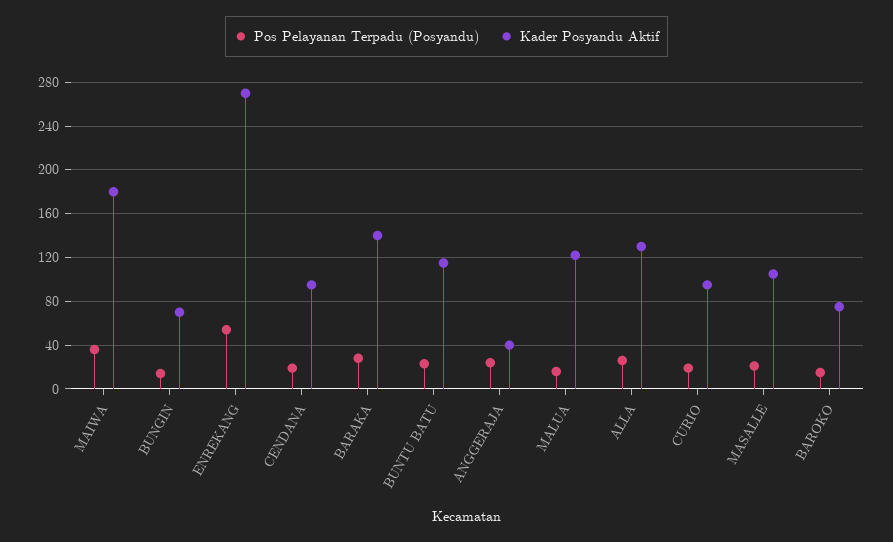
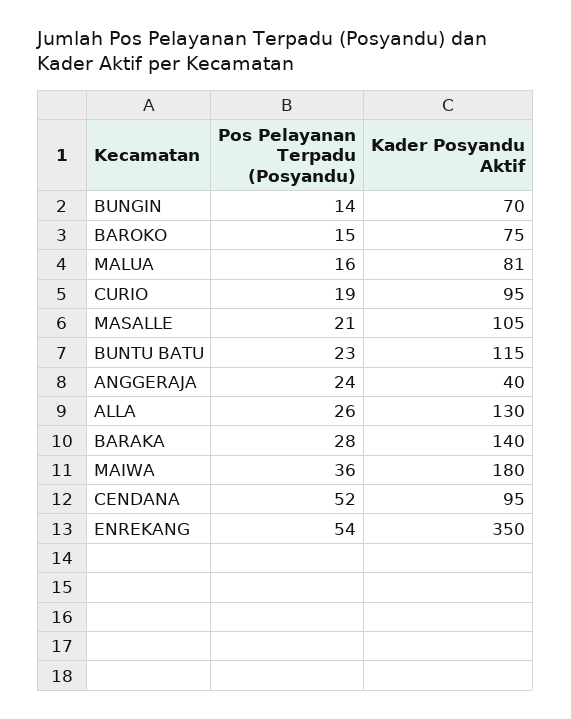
  {
    "Pos Pelayanan Terpadu (Posyandu)": {
      "MAIWA": 36,
      "BUNGIN": 14,
      "ENREKANG": 54,
-     "CENDANA": 20,
+     "CENDANA": 52,
      "BARAKA": 28,
      "BUNTU BATU": 23,
      "ANGGERAJA": 24,
      "MALUA": 16,
      "ALLA": 26,
      "CURIO": 19,
      "MASALLE": 21,
      "BAROKO": 15
    },
    "Kader Posyandu Aktif": {
      "MAIWA": 180,
      "BUNGIN": 70,
-     "ENREKANG": 270,
+     "ENREKANG": 350,
      "CENDANA": 95,
      "BARAKA": 140,
      "BUNTU BATU": 115,
      "ANGGERAJA": 40,
-     "MALUA": 120,
+     "MALUA": 81,
      "ALLA": 130,
      "CURIO": 95,
      "MASALLE": 105,
      "BAROKO": 75
    }
  }

